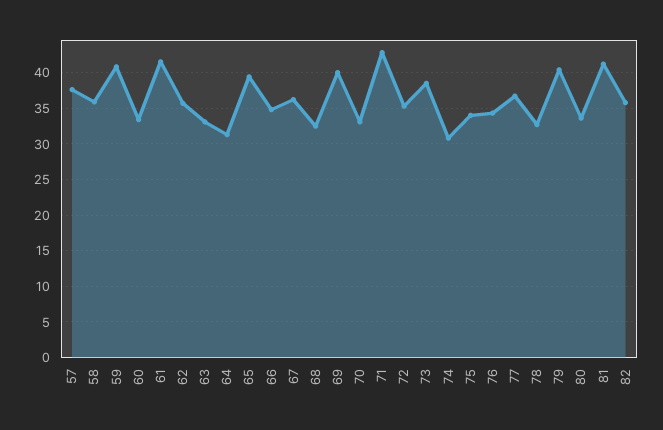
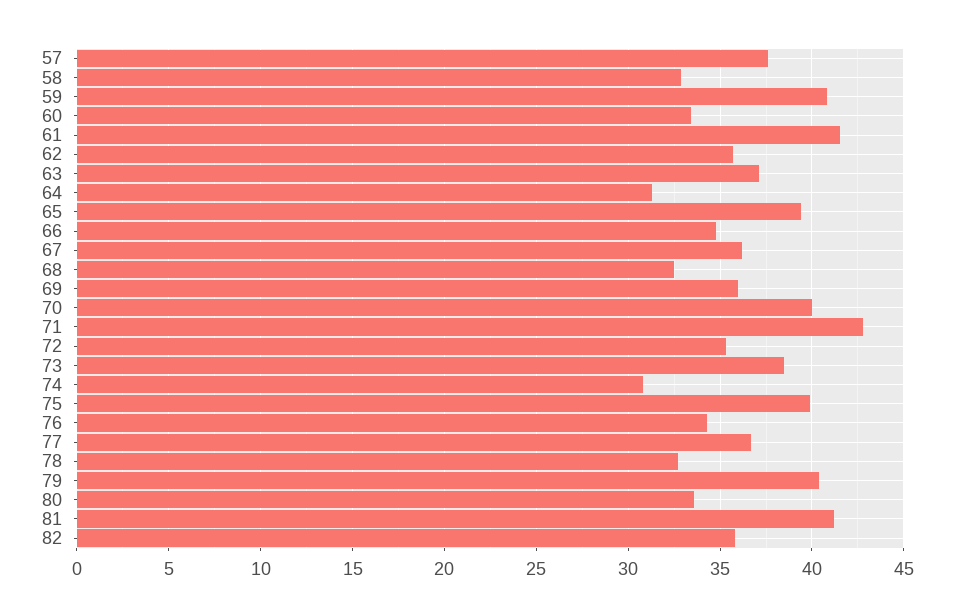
  {
    "57": 37.5,
-   "58": 36,
+   "58": 33,
    "59": 41,
    "60": 33.5,
    "61": 41.5,
    "62": 35.5,
-   "63": 33,
+   "63": 37,
    "64": 31.5,
    "65": 39.5,
    "66": 35,
    "67": 36,
    "68": 32.5,
-   "69": 40,
+   "69": 36,
-   "70": 33,
+   "70": 40,
    "71": 43,
    "72": 35.5,
    "73": 38.5,
    "74": 31,
-   "75": 34,
+   "75": 40,
    "76": 34.5,
    "77": 36.5,
    "78": 32.5,
    "79": 40.5,
    "80": 33.5,
    "81": 41,
    "82": 36
  }

